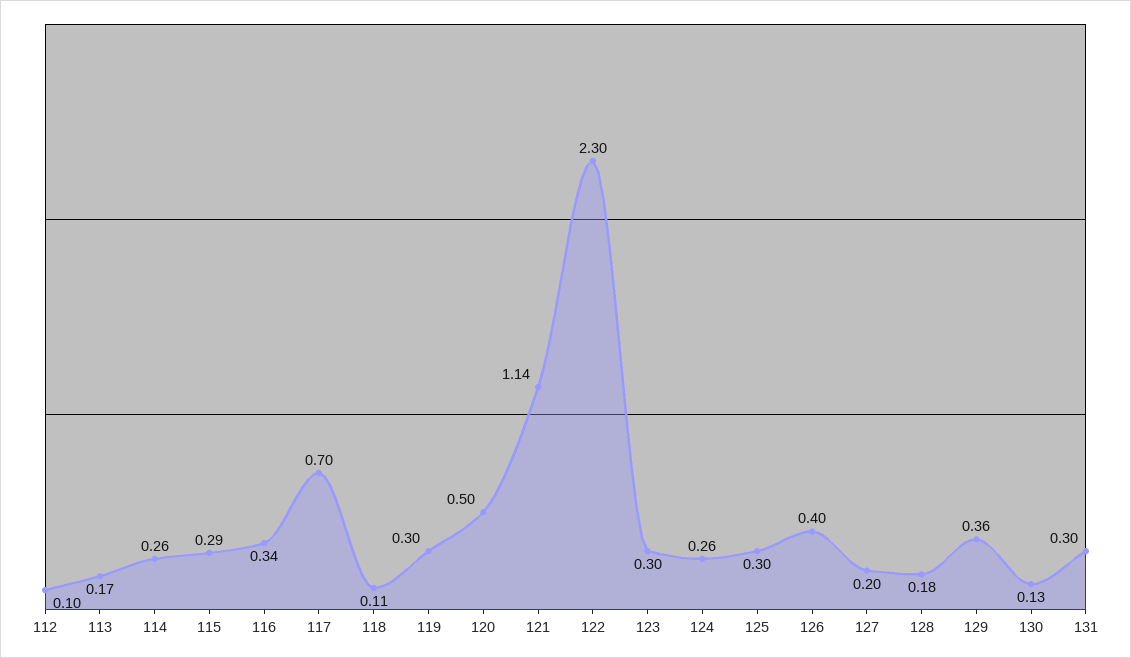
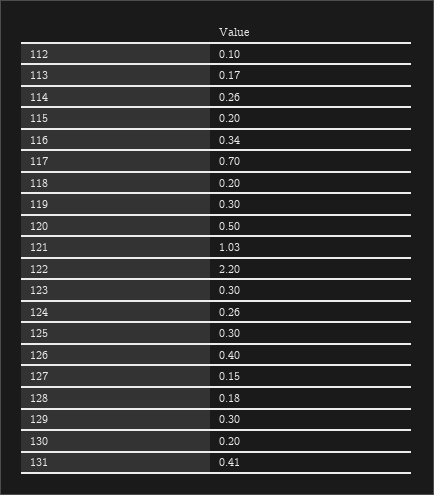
  {
    "112": 0.1,
    "113": 0.17,
    "114": 0.26,
-   "115": 0.29,
+   "115": 0.2,
    "116": 0.34,
    "117": 0.7,
-   "118": 0.11,
+   "118": 0.2,
    "119": 0.3,
    "120": 0.5,
-   "121": 1.14,
+   "121": 1.03,
-   "122": 2.3,
+   "122": 2.2,
    "123": 0.3,
    "124": 0.26,
    "125": 0.3,
    "126": 0.4,
-   "127": 0.2,
+   "127": 0.15,
    "128": 0.18,
-   "129": 0.36,
+   "129": 0.3,
-   "130": 0.13,
+   "130": 0.2,
-   "131": 0.3
+   "131": 0.41
  }

